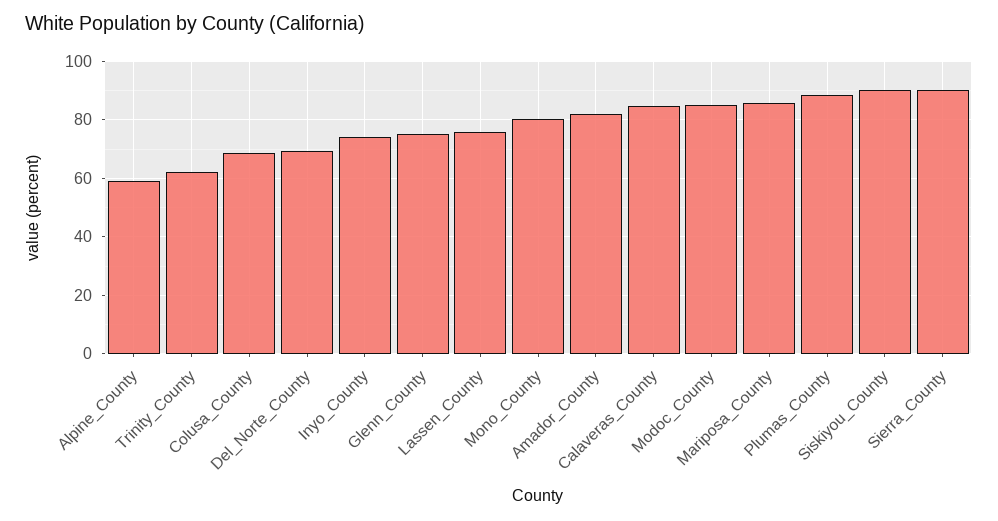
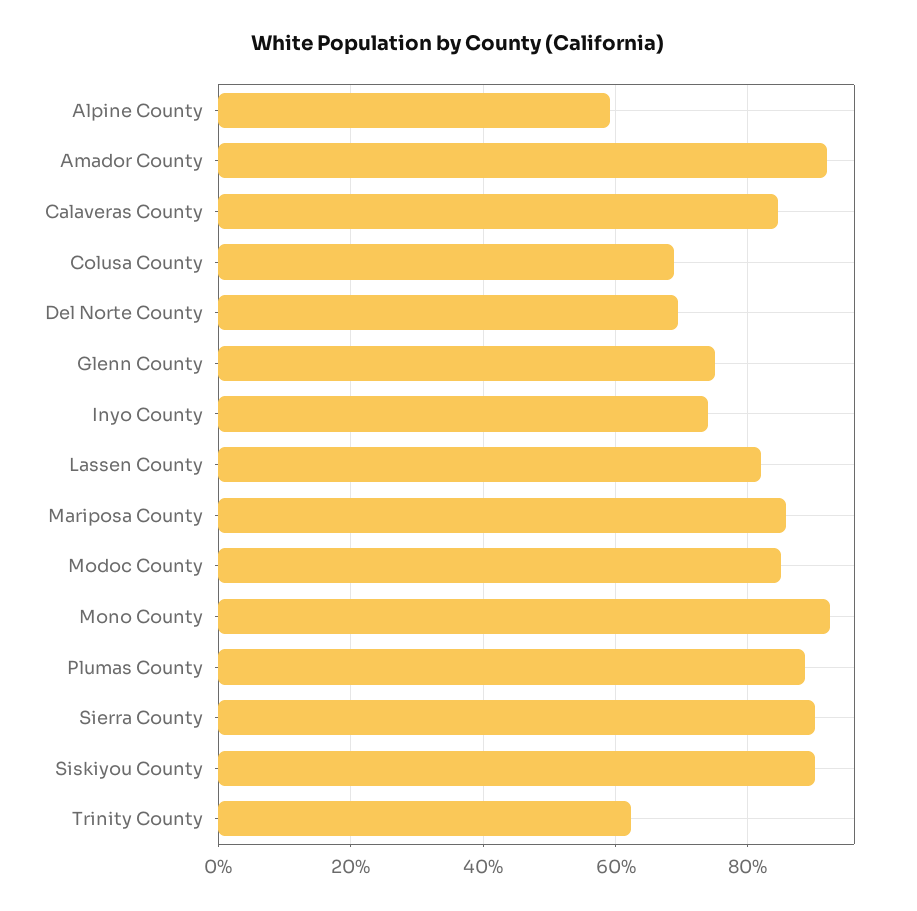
  {
    "Alpine_County": 60,
    "Trinity_County": 62,
    "Colusa_County": 68,
    "Del_Norte_County": 70,
    "Inyo_County": 74,
    "Glenn_County": 76,
-   "Lassen_County": 75,
+   "Lassen_County": 82,
-   "Mono_County": 80,
+   "Mono_County": 92,
-   "Amador_County": 82.5,
+   "Amador_County": 92,
    "Calaveras_County": 84,
    "Modoc_County": 86,
    "Mariposa_County": 86,
    "Plumas_County": 88,
    "Siskiyou_County": 90,
    "Sierra_County": 90
  }

